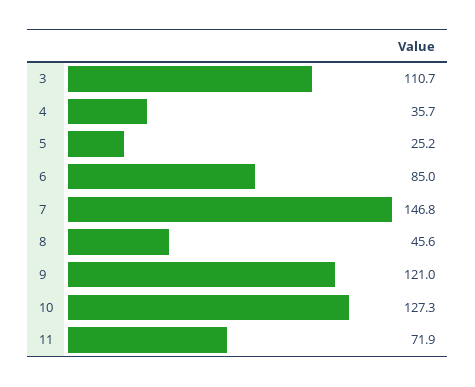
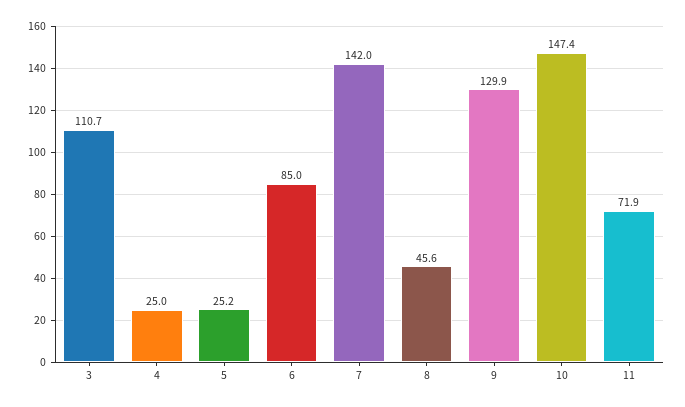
  {
    "3": 110.7,
-   "4": 35.7,
+   "4": 25,
    "5": 25.2,
    "6": 85,
-   "7": 146.8,
+   "7": 142,
    "8": 45.6,
-   "9": 121,
+   "9": 129.9,
-   "10": 127.3,
+   "10": 147.4,
    "11": 71.9
  }

